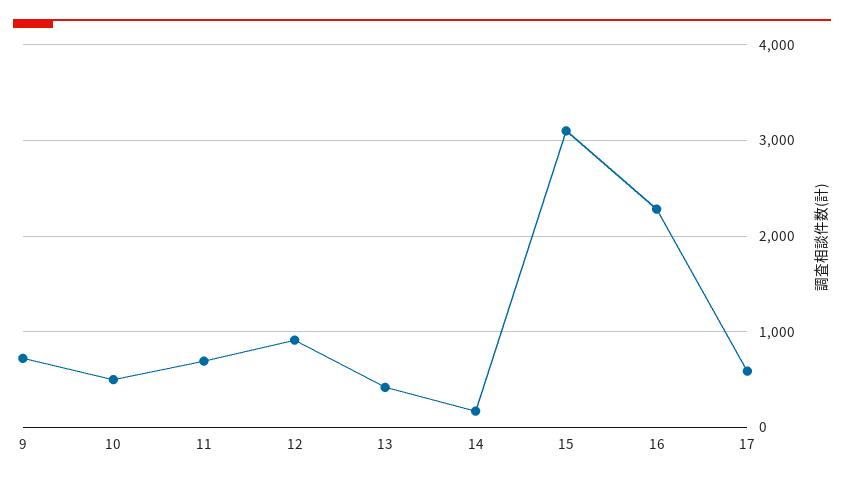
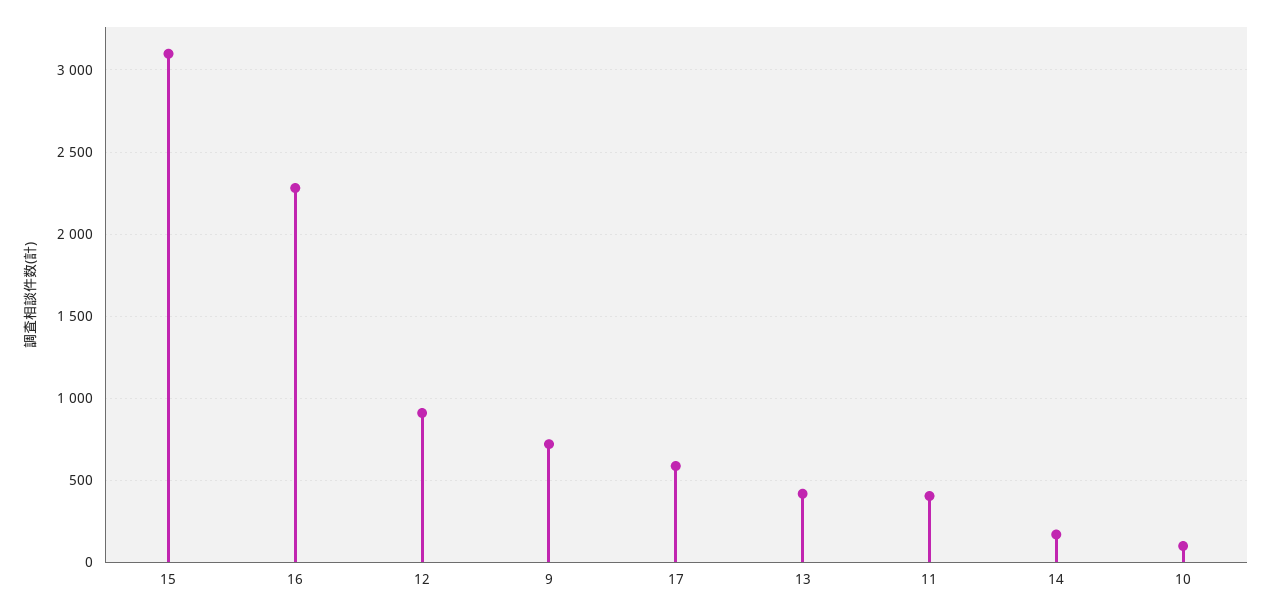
  {
    "9": 700,
-   "10": 500,
+   "10": 100,
-   "11": 700,
+   "11": 400,
    "12": 900,
    "13": 400,
    "14": 150,
    "15": 3100,
    "16": 2300,
    "17": 600
  }

